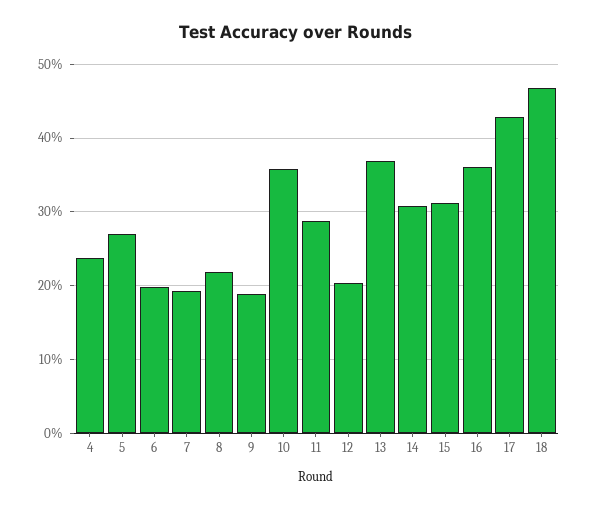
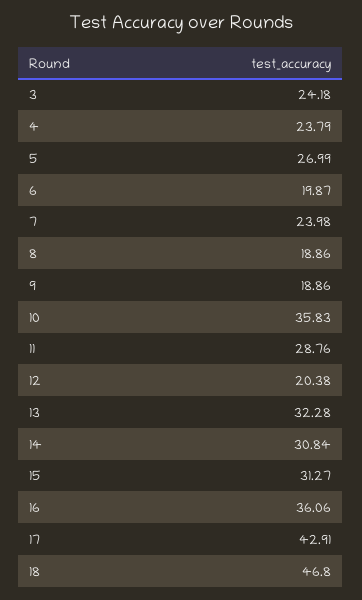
  {
    "4": 23.79,
    "5": 26.99,
    "6": 19.87,
-   "7": 19,
+   "7": 23.98,
-   "8": 22,
+   "8": 18.86,
    "9": 18.86,
    "10": 35.83,
    "11": 28.76,
    "12": 20.38,
-   "13": 37,
+   "13": 32.28,
    "14": 30.84,
    "15": 31.27,
    "16": 36.06,
    "17": 42.91,
-   "18": 46.8
+   "18": 46.8,
+   "3": 24.18
  }

